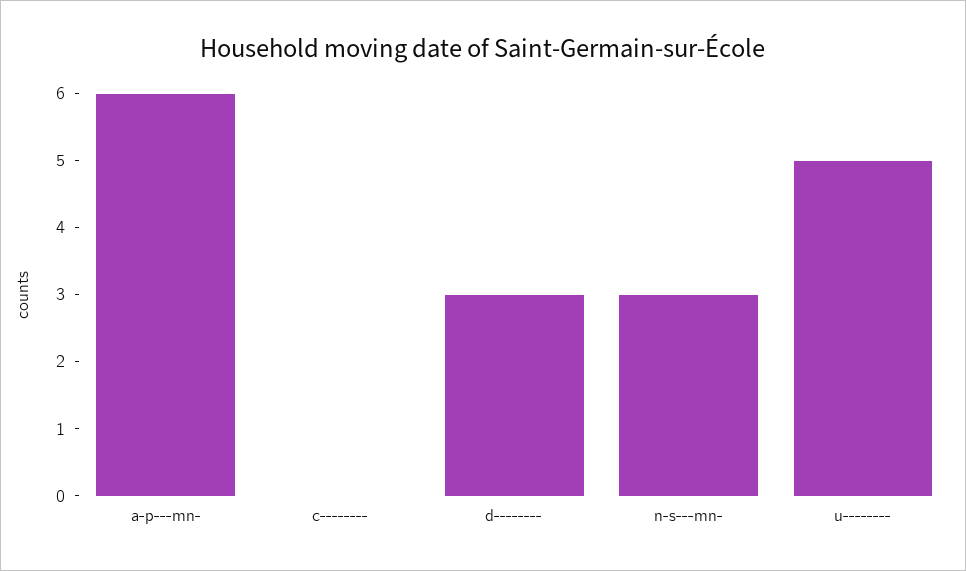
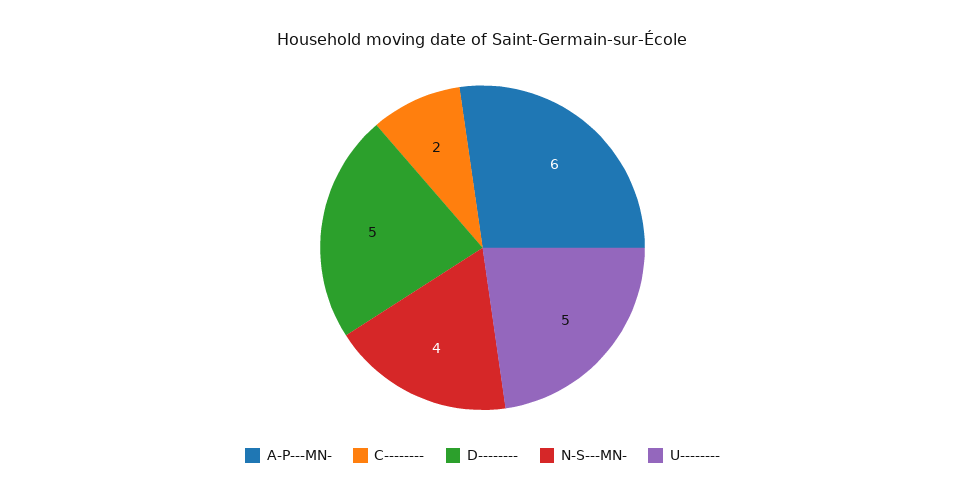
  {
    "a-p---mn-": 6,
-   "c--------": 0,
+   "c--------": 2,
-   "d--------": 3,
+   "d--------": 5,
-   "n-s---mn-": 3,
+   "n-s---mn-": 4,
    "u--------": 5
  }

